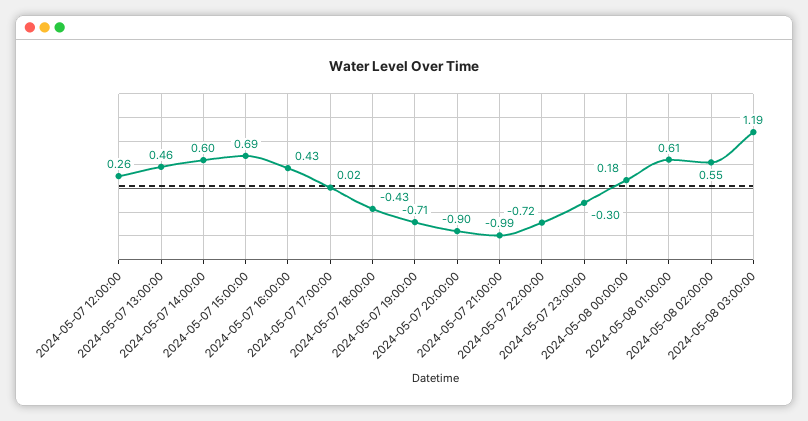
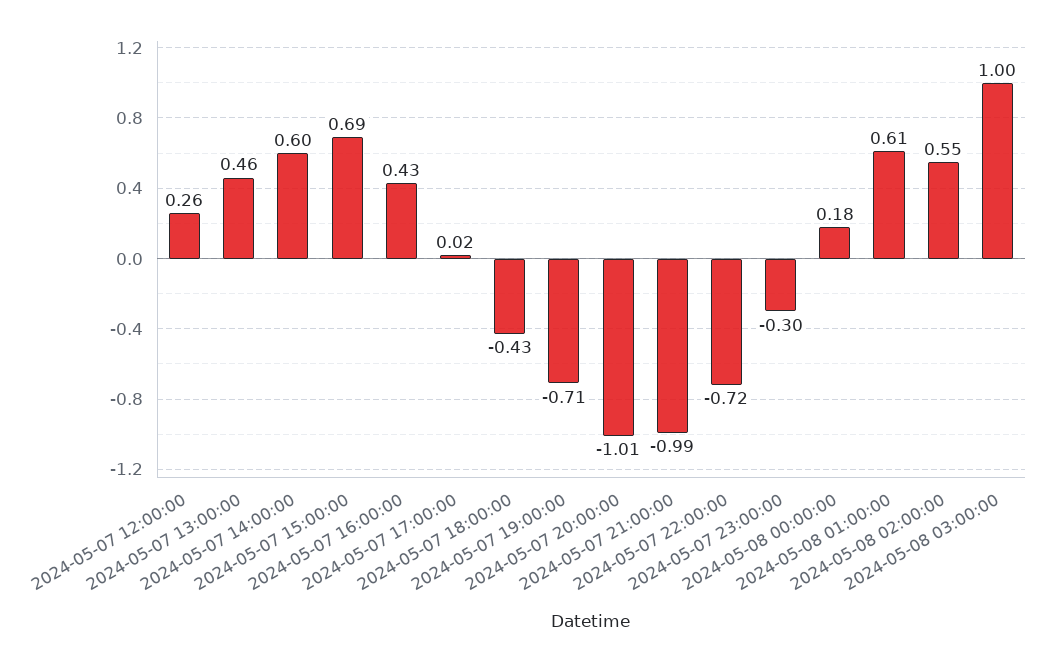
  {
    "2024-05-07 12:00:00": 0.26,
    "2024-05-07 13:00:00": 0.46,
    "2024-05-07 14:00:00": 0.6,
    "2024-05-07 15:00:00": 0.69,
    "2024-05-07 16:00:00": 0.43,
    "2024-05-07 17:00:00": 0.02,
    "2024-05-07 18:00:00": -0.43,
    "2024-05-07 19:00:00": -0.71,
-   "2024-05-07 20:00:00": -0.9,
+   "2024-05-07 20:00:00": -1.01,
    "2024-05-07 21:00:00": -0.99,
    "2024-05-07 22:00:00": -0.72,
    "2024-05-07 23:00:00": -0.3,
    "2024-05-08 00:00:00": 0.18,
    "2024-05-08 01:00:00": 0.61,
    "2024-05-08 02:00:00": 0.55,
-   "2024-05-08 03:00:00": 1.19
+   "2024-05-08 03:00:00": 1
  }

